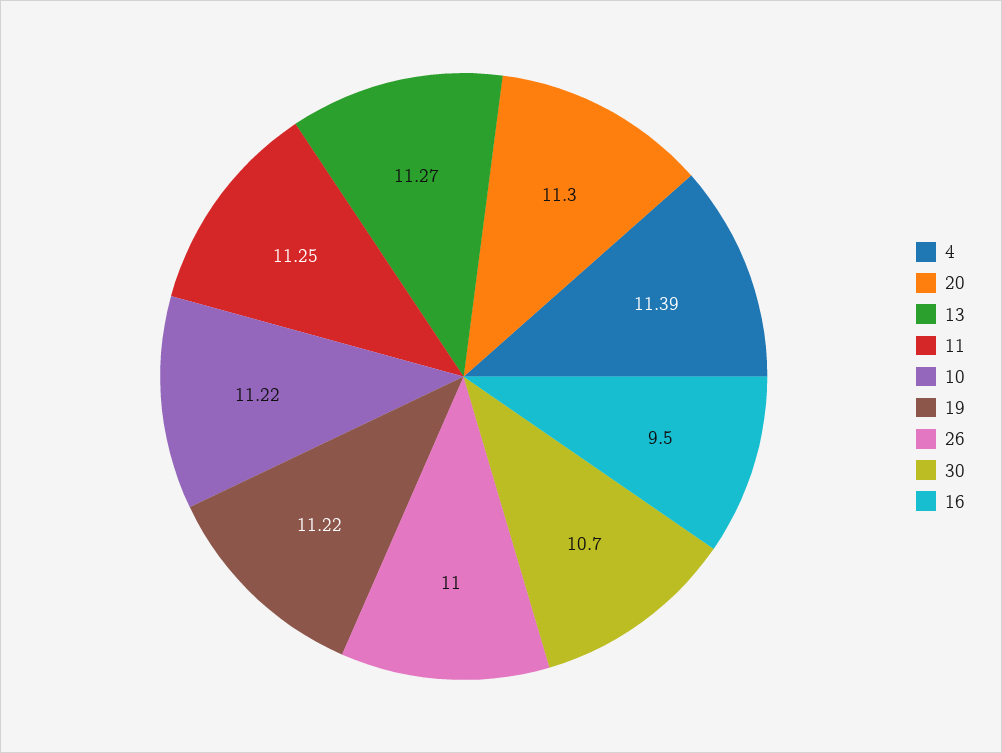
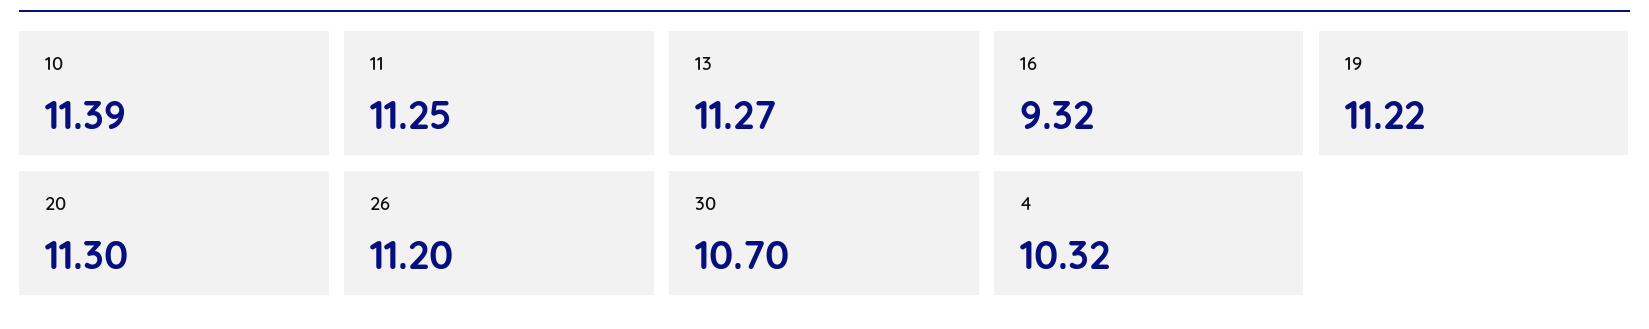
  {
-   "4": 11.39,
+   "4": 10.32,
    "20": 11.3,
    "13": 11.27,
    "11": 11.25,
-   "10": 11.22,
+   "10": 11.39,
    "19": 11.22,
-   "26": 11,
+   "26": 11.2,
    "30": 10.7,
-   "16": 9.5
+   "16": 9.32
  }

